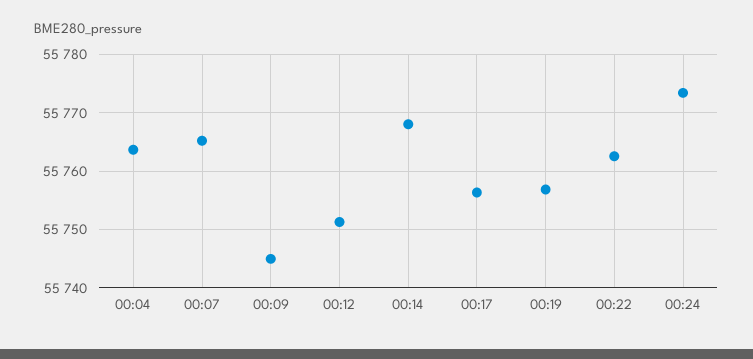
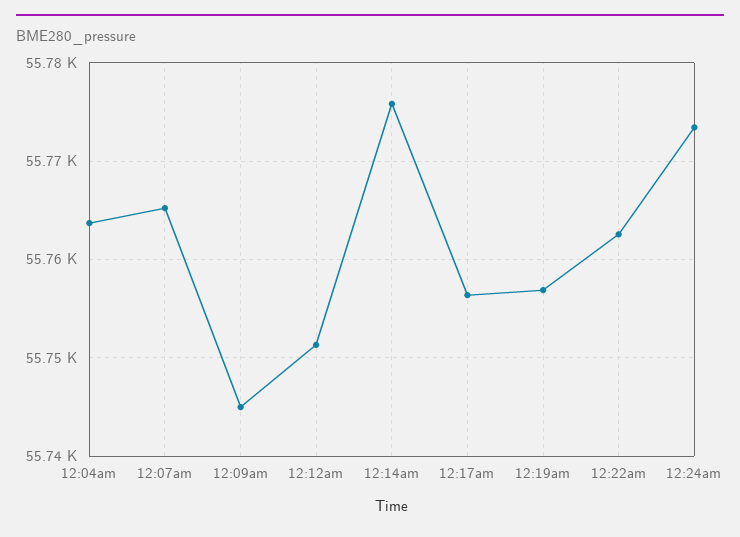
  {
    "00:04": 55764,
    "00:07": 55765,
    "00:09": 55745,
    "00:12": 55751,
-   "00:14": 55768,
+   "00:14": 55776,
    "00:17": 55756,
    "00:19": 55757,
    "00:22": 55763,
    "00:24": 55773
  }

